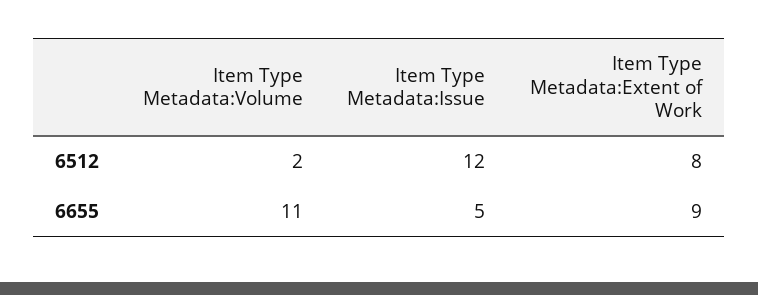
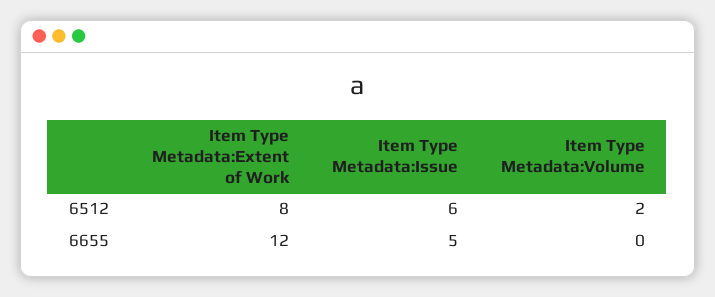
  {
    "Item Type Metadata:Volume": {
      "6512": 2,
-     "6655": 11
+     "6655": 0
    },
    "Item Type Metadata:Issue": {
-     "6512": 12,
+     "6512": 6,
      "6655": 5
    },
    "Item Type Metadata:Extent of Work": {
      "6512": 8,
-     "6655": 9
+     "6655": 12
    }
  }

